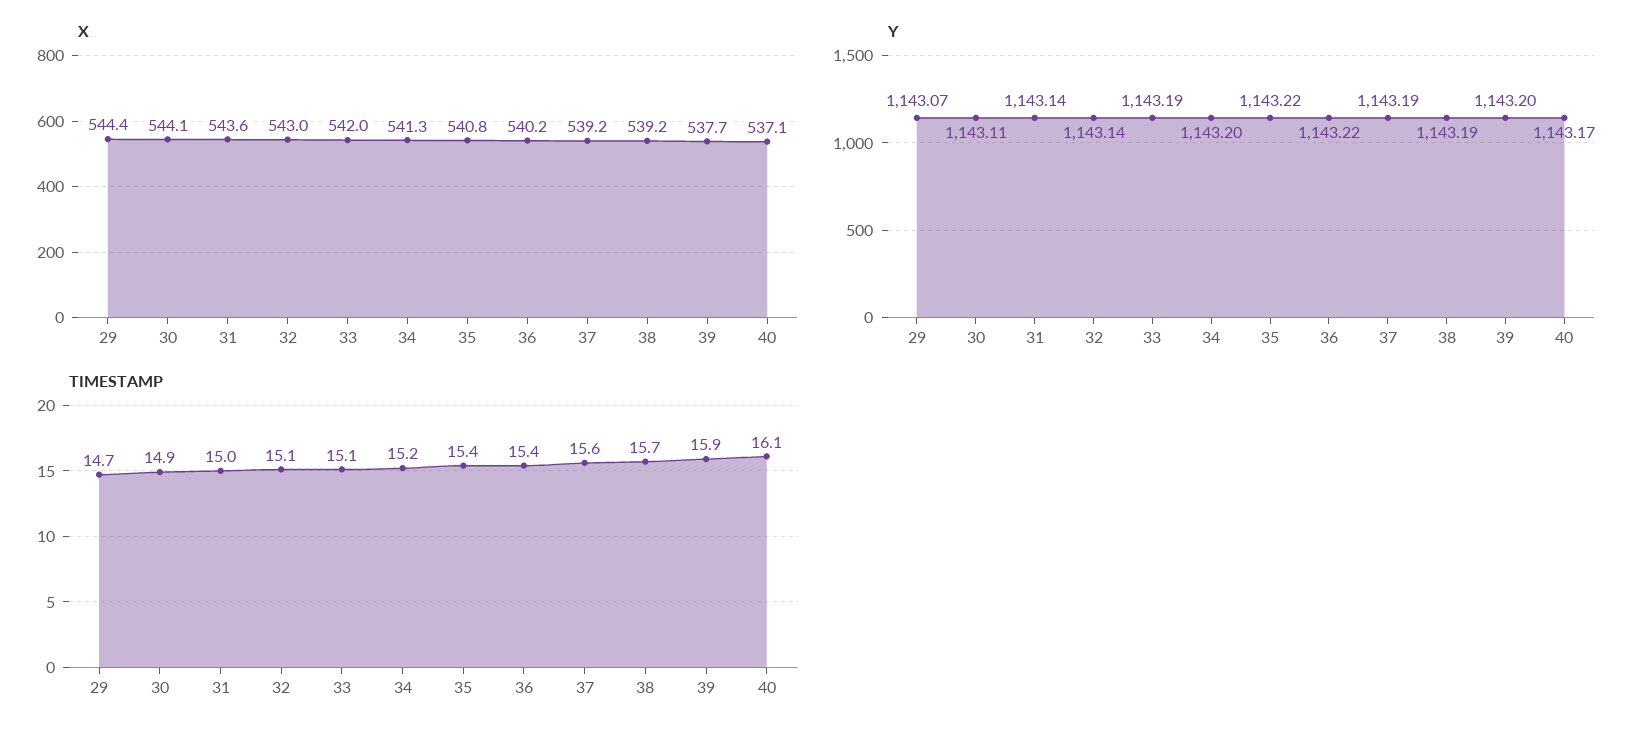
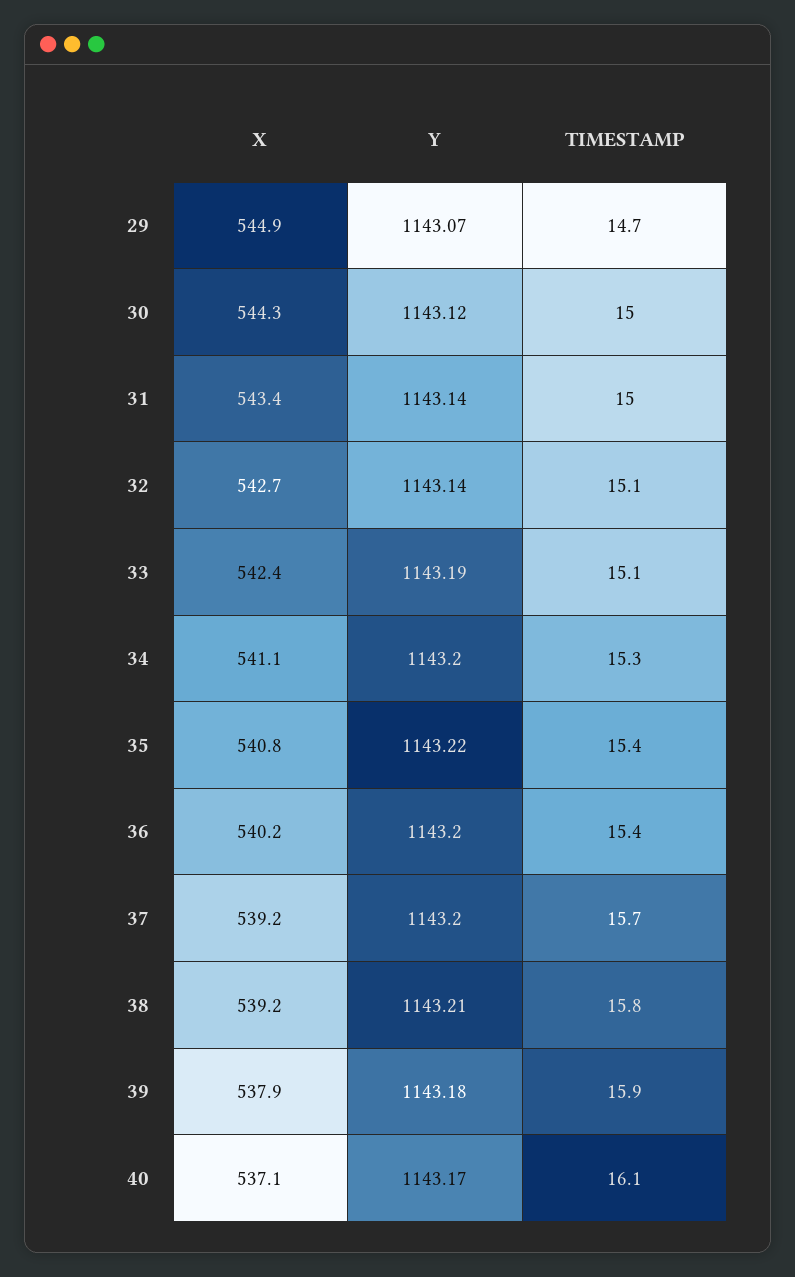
  {
    "X": {
-     "29": 544.4,
+     "29": 544.9,
-     "30": 544.1,
+     "30": 544.3,
-     "31": 543.6,
+     "31": 543.4,
-     "32": 543,
+     "32": 542.7,
-     "33": 542,
+     "33": 542.4,
-     "34": 541.3,
+     "34": 541.1,
      "35": 540.8,
      "36": 540.2,
      "37": 539.2,
      "38": 539.2,
-     "39": 537.7,
+     "39": 537.9,
      "40": 537.1
    },
    "Y": {
      "29": 1143.07,
-     "30": 1143.11,
+     "30": 1143.12,
      "31": 1143.14,
      "32": 1143.14,
      "33": 1143.19,
      "34": 1143.2,
      "35": 1143.22,
-     "36": 1143.22,
+     "36": 1143.2,
-     "37": 1143.19,
+     "37": 1143.2,
-     "38": 1143.19,
+     "38": 1143.21,
-     "39": 1143.2,
+     "39": 1143.18,
      "40": 1143.17
    },
    "TIMESTAMP": {
      "29": 14.7,
-     "30": 14.9,
+     "30": 15,
      "31": 15,
      "32": 15.1,
      "33": 15.1,
-     "34": 15.2,
+     "34": 15.3,
      "35": 15.4,
      "36": 15.4,
-     "37": 15.6,
+     "37": 15.7,
-     "38": 15.7,
+     "38": 15.8,
      "39": 15.9,
      "40": 16.1
    }
  }

